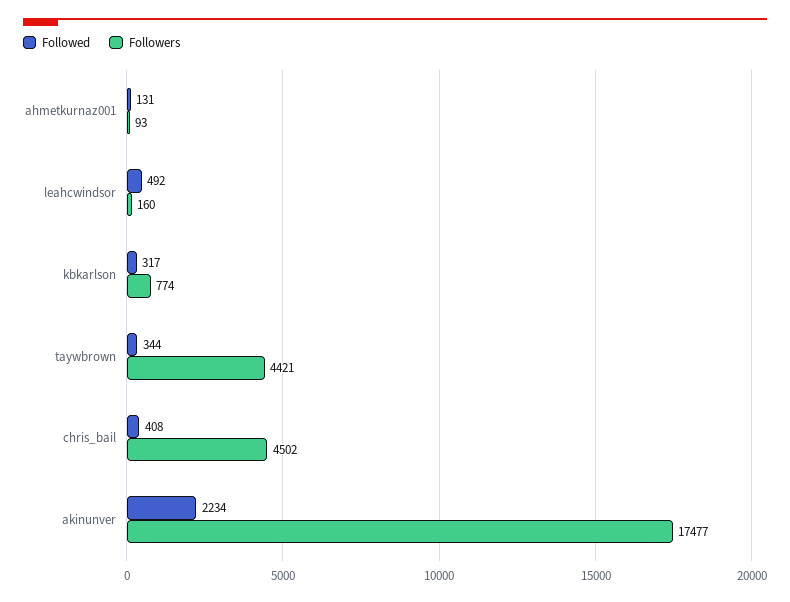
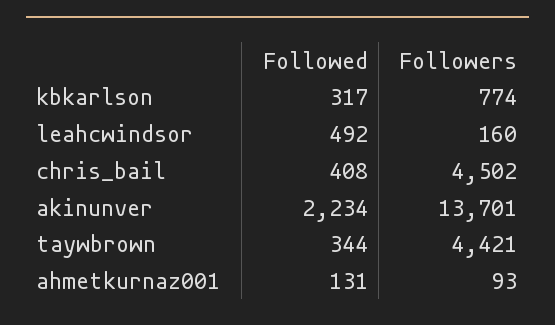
  {
    "Followed": {
      "ahmetkurnaz001": 131,
      "leahcwindsor": 492,
      "kbkarlson": 317,
      "taywbrown": 344,
      "chris_bail": 408,
      "akinunver": 2234
    },
    "Followers": {
      "ahmetkurnaz001": 93,
      "leahcwindsor": 160,
      "kbkarlson": 774,
      "taywbrown": 4421,
      "chris_bail": 4502,
-     "akinunver": 17477
+     "akinunver": 13701
    }
  }

